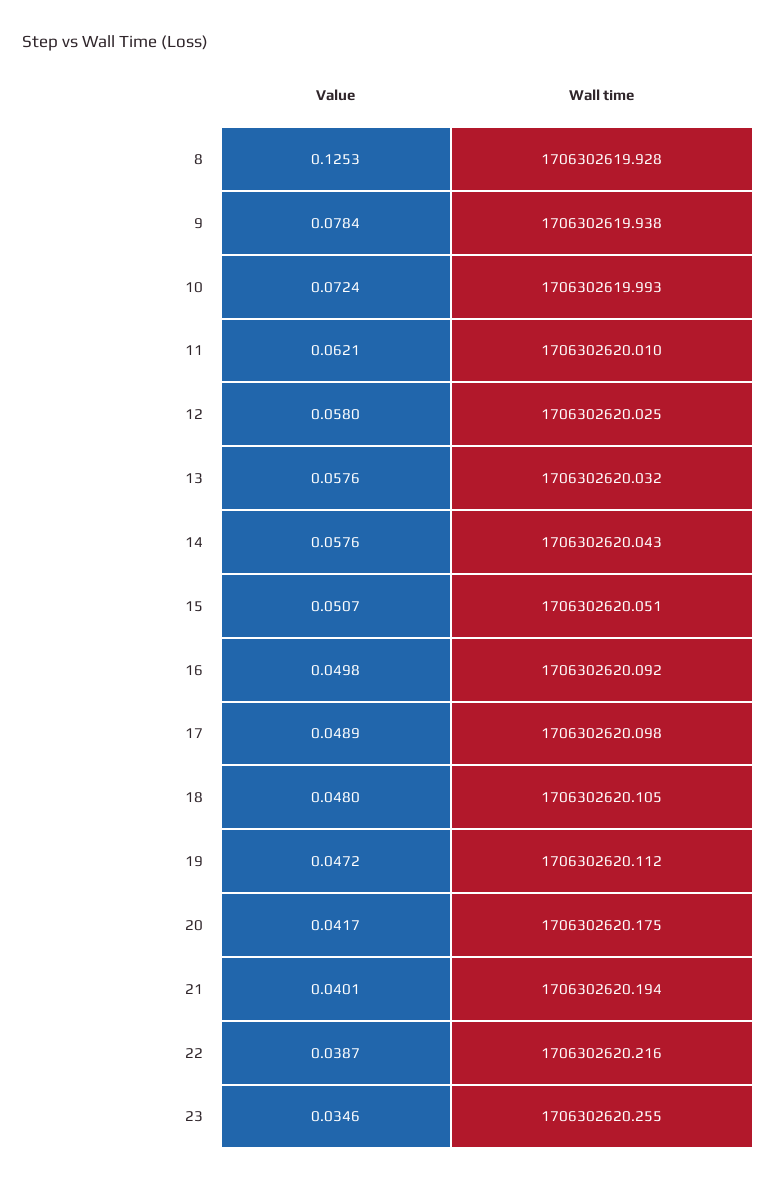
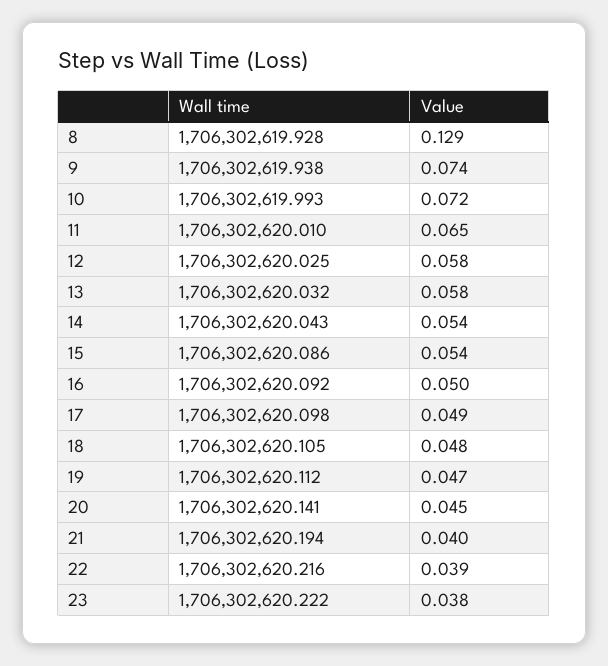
  {
    "Value": {
-     "8": 0.1253,
+     "8": 0.129,
-     "9": 0.0784,
+     "9": 0.074,
      "10": 0.0724,
-     "11": 0.0621,
+     "11": 0.065,
      "12": 0.058,
      "13": 0.0576,
-     "14": 0.0576,
+     "14": 0.054,
-     "15": 0.0507,
+     "15": 0.054,
      "16": 0.0498,
      "17": 0.0489,
      "18": 0.048,
      "19": 0.0472,
-     "20": 0.0417,
+     "20": 0.045,
      "21": 0.0401,
      "22": 0.0387,
-     "23": 0.0346
+     "23": 0.038
    },
    "Wall time": {
      "8": 1706302619.928,
      "9": 1706302619.938,
      "10": 1706302619.993,
      "11": 1706302620.01,
      "12": 1706302620.025,
      "13": 1706302620.032,
      "14": 1706302620.043,
-     "15": 1706302620.051,
+     "15": 1706302620.086,
      "16": 1706302620.092,
      "17": 1706302620.098,
      "18": 1706302620.105,
      "19": 1706302620.112,
-     "20": 1706302620.175,
+     "20": 1706302620.141,
      "21": 1706302620.194,
      "22": 1706302620.216,
-     "23": 1706302620.255
+     "23": 1706302620.222
    }
  }

